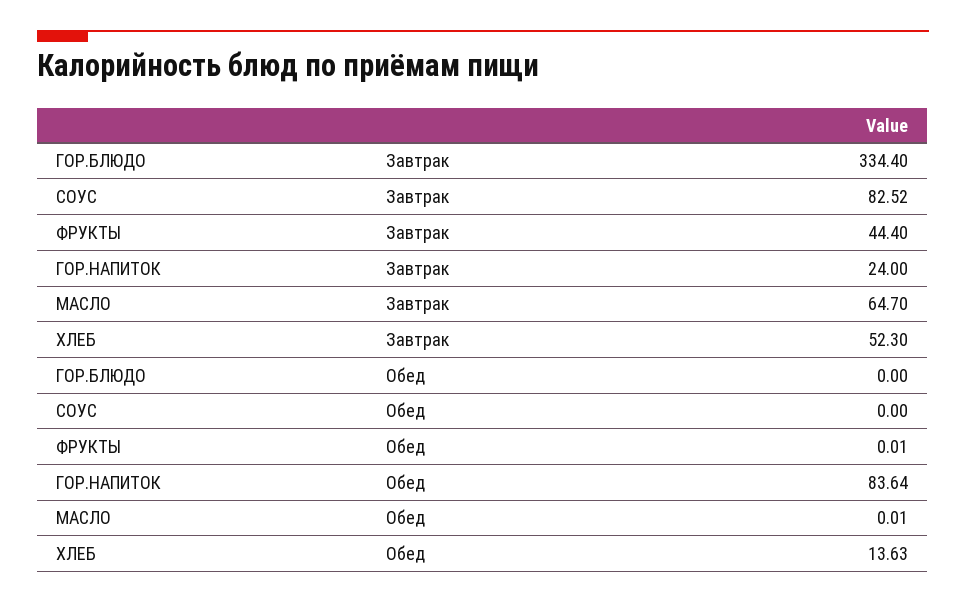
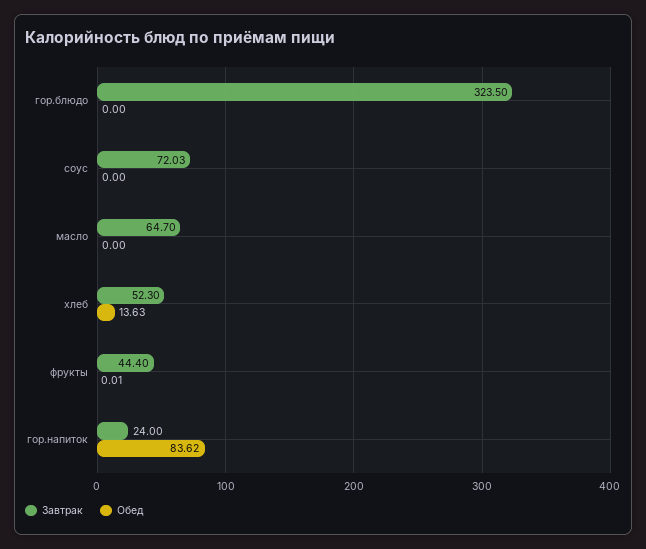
  {
    "Завтрак": {
-     "ГОР.БЛЮДО": 334.4,
+     "ГОР.БЛЮДО": 323.5,
-     "СОУС": 82.52,
+     "СОУС": 72.03,
      "ФРУКТЫ": 44.4,
      "ГОР.НАПИТОК": 24,
      "МАСЛО": 64.7,
      "ХЛЕБ": 52.3
    },
    "Обед": {
      "ГОР.БЛЮДО": 0,
      "СОУС": 0,
      "ФРУКТЫ": 0.01,
-     "ГОР.НАПИТОК": 83.64,
+     "ГОР.НАПИТОК": 83.62,
-     "МАСЛО": 0.01,
+     "МАСЛО": 0,
      "ХЛЕБ": 13.63
    }
  }

